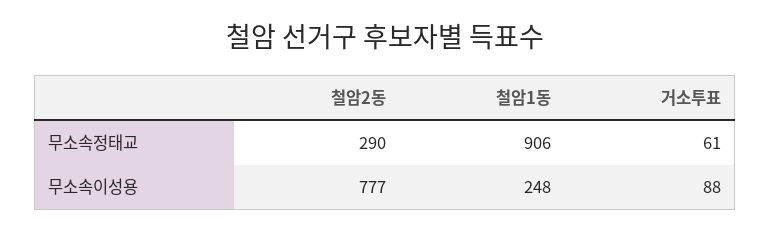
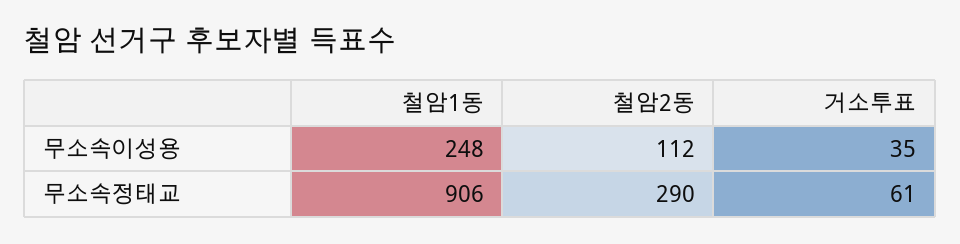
  {
    "철암2동": {
      "무소속정태교": 290,
-     "무소속이성용": 777
+     "무소속이성용": 112
    },
    "철암1동": {
      "무소속정태교": 906,
      "무소속이성용": 248
    },
    "거소투표": {
      "무소속정태교": 61,
-     "무소속이성용": 88
+     "무소속이성용": 35
    }
  }

